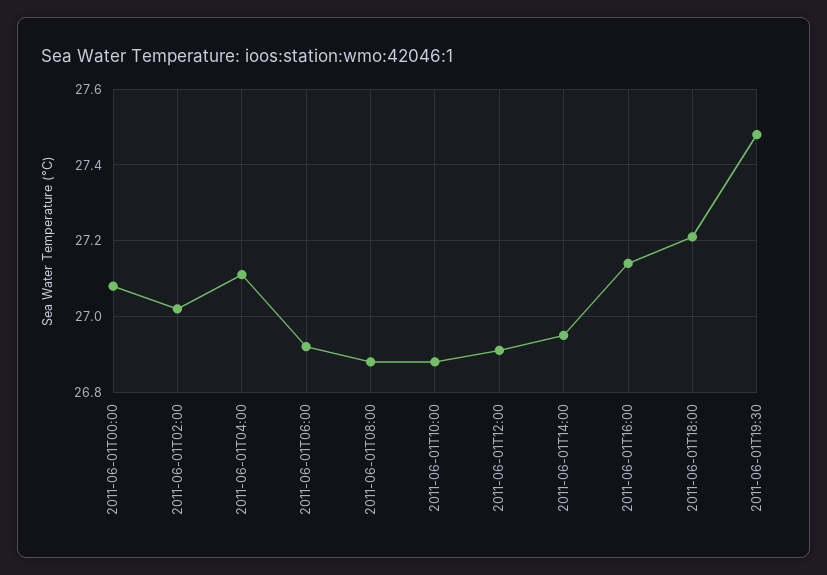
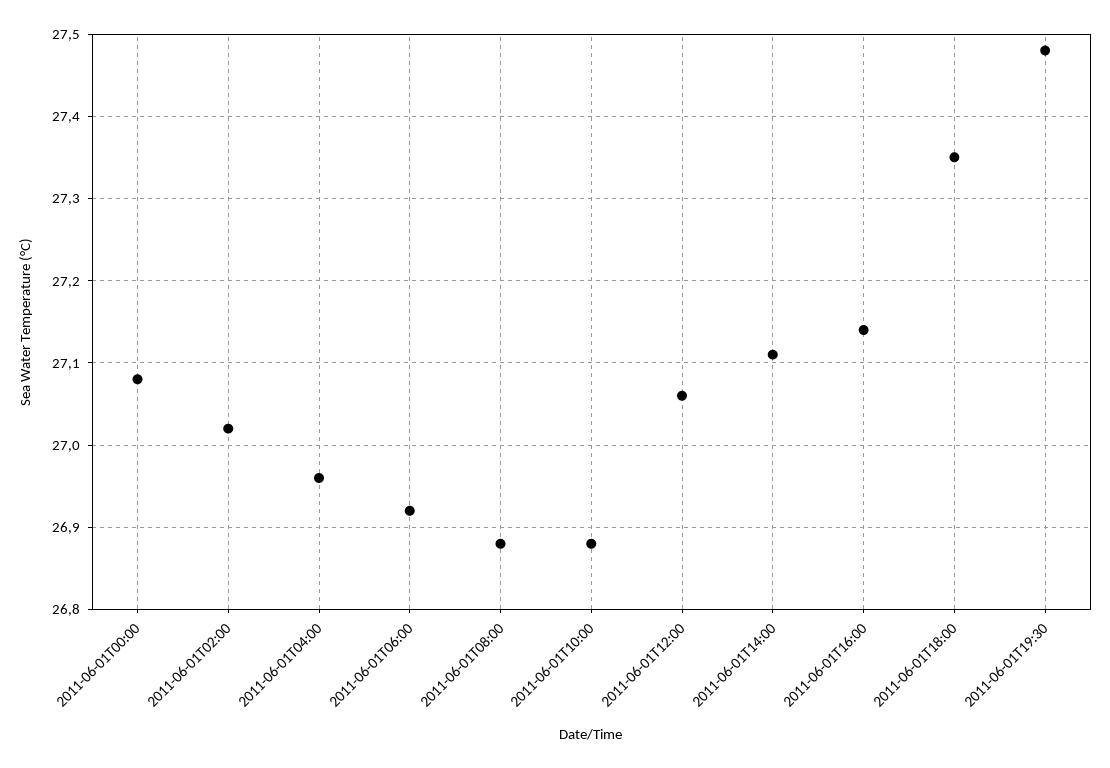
  {
    "2011-06-01T00:00": 27.08,
    "2011-06-01T02:00": 27.02,
-   "2011-06-01T04:00": 27.1,
+   "2011-06-01T04:00": 26.96,
    "2011-06-01T06:00": 26.92,
    "2011-06-01T08:00": 26.88,
    "2011-06-01T10:00": 26.88,
-   "2011-06-01T12:00": 26.9,
+   "2011-06-01T12:00": 27.06,
-   "2011-06-01T14:00": 26.95,
+   "2011-06-01T14:00": 27.11,
    "2011-06-01T16:00": 27.14,
-   "2011-06-01T18:00": 27.2,
+   "2011-06-01T18:00": 27.35,
    "2011-06-01T19:30": 27.48
  }

